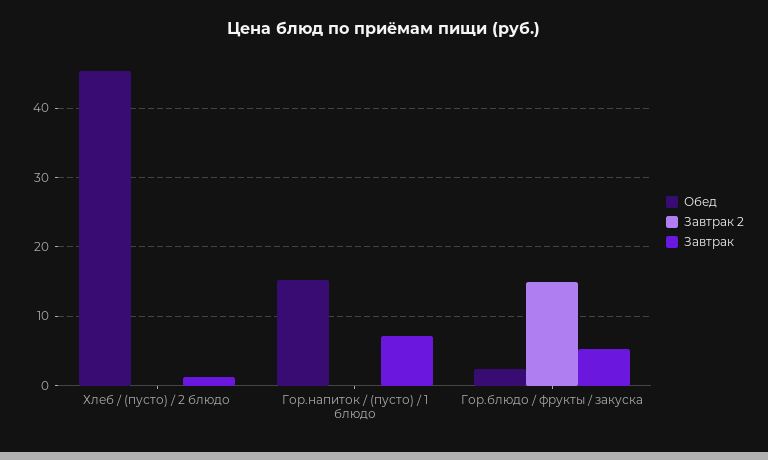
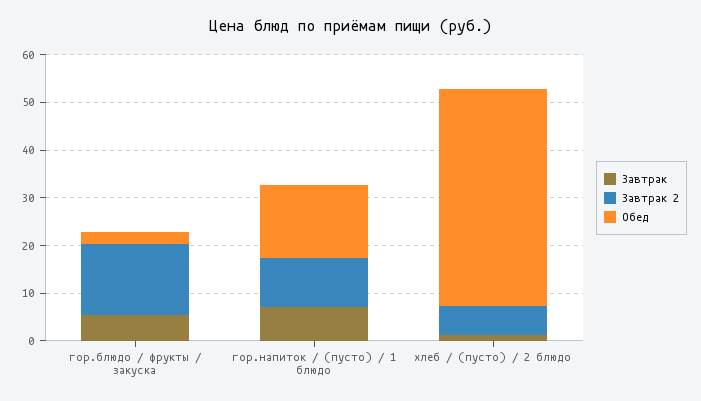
  {
    "Обед": {
      "Хлеб / (пусто) / 2 блюдо": 45,
      "Гор.напиток / (пусто) / 1 блюдо": 15,
      "Гор.блюдо / фрукты / закуска": 2
    },
    "Завтрак 2": {
-     "Хлеб / (пусто) / 2 блюдо": 0,
+     "Хлеб / (пусто) / 2 блюдо": 6,
-     "Гор.напиток / (пусто) / 1 блюдо": 0,
+     "Гор.напиток / (пусто) / 1 блюдо": 10,
      "Гор.блюдо / фрукты / закуска": 15
    },
    "Завтрак": {
      "Хлеб / (пусто) / 2 блюдо": 1,
      "Гор.напиток / (пусто) / 1 блюдо": 7,
      "Гор.блюдо / фрукты / закуска": 5
    }
  }

